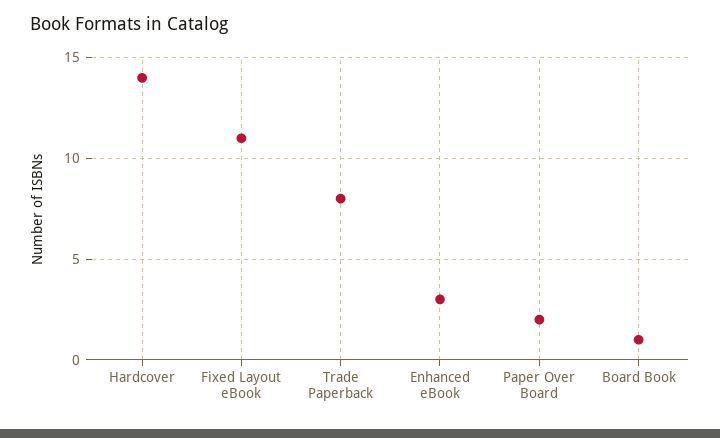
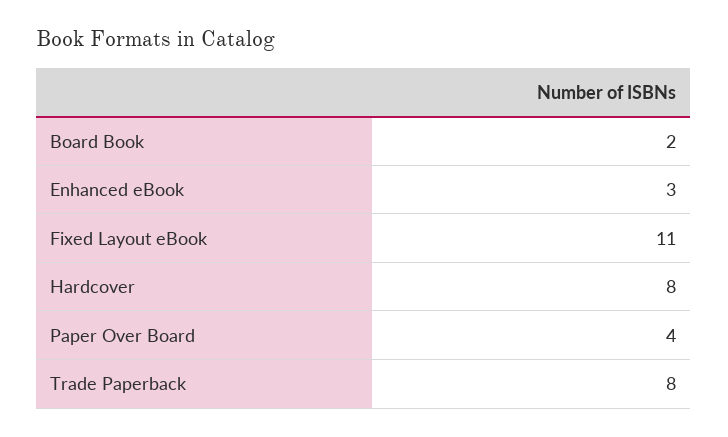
  {
-   "Hardcover": 14,
+   "Hardcover": 8,
    "Fixed Layout eBook": 11,
    "Trade Paperback": 8,
    "Enhanced eBook": 3,
-   "Paper Over Board": 2,
+   "Paper Over Board": 4,
-   "Board Book": 1
+   "Board Book": 2
  }

